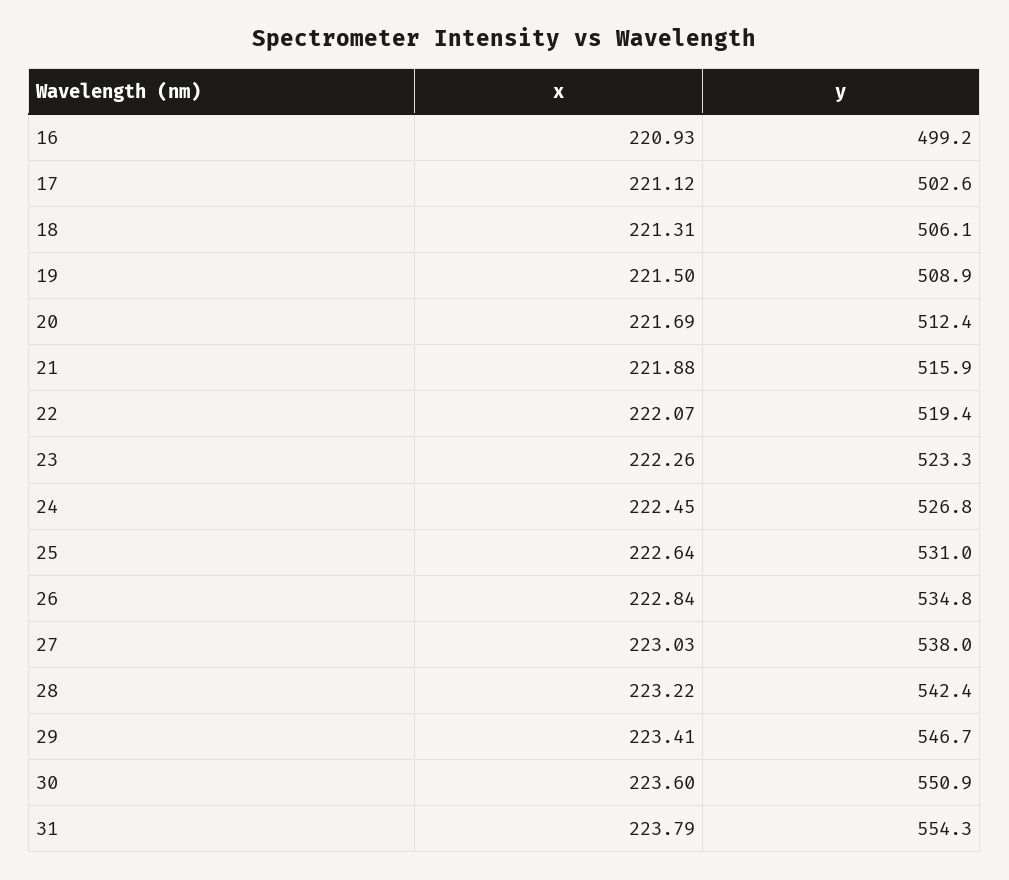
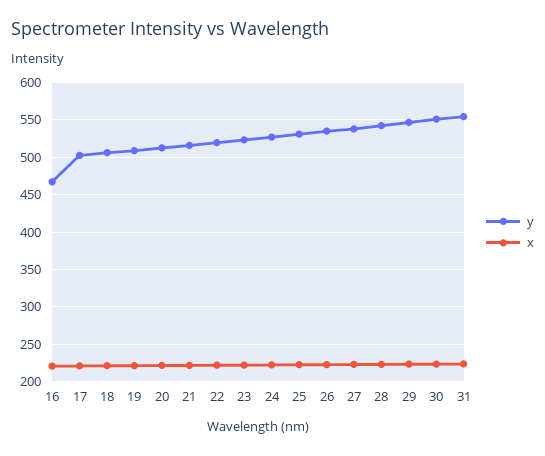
  {
    "x": {
      "16": 220.93,
      "17": 221.12,
      "18": 221.31,
      "19": 221.5,
      "20": 221.69,
      "21": 221.88,
      "22": 222.07,
      "23": 222.26,
      "24": 222.45,
      "25": 222.64,
      "26": 222.84,
      "27": 223.03,
      "28": 223.22,
      "29": 223.41,
      "30": 223.6,
      "31": 223.79
    },
    "y": {
-     "16": 499.2,
+     "16": 470,
      "17": 502.6,
      "18": 506.1,
      "19": 508.9,
      "20": 512.4,
      "21": 515.9,
      "22": 519.4,
      "23": 523.3,
      "24": 526.8,
      "25": 531,
      "26": 534.8,
      "27": 538,
      "28": 542.4,
      "29": 546.7,
      "30": 550.9,
      "31": 554.3
    }
  }

